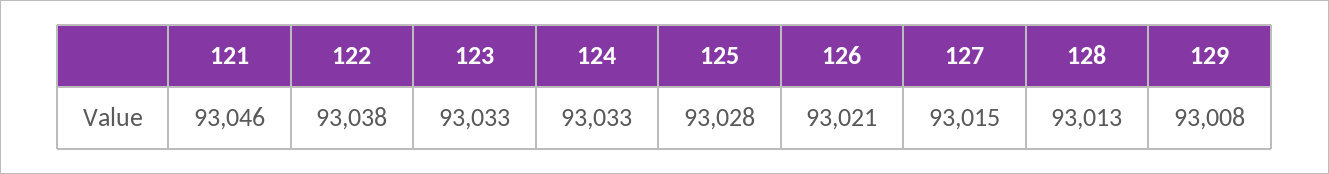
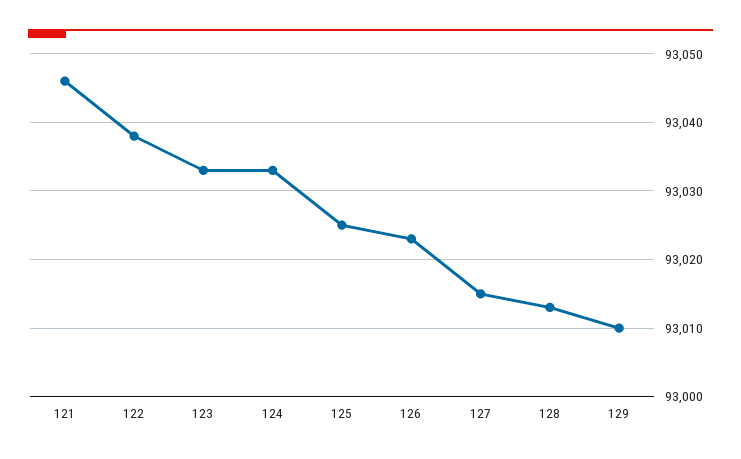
  {
    "121": 93046,
    "122": 93038,
    "123": 93033,
    "124": 93033,
-   "125": 93028,
+   "125": 93025,
-   "126": 93021,
+   "126": 93023,
    "127": 93015,
    "128": 93013,
-   "129": 93008
+   "129": 93010
  }

